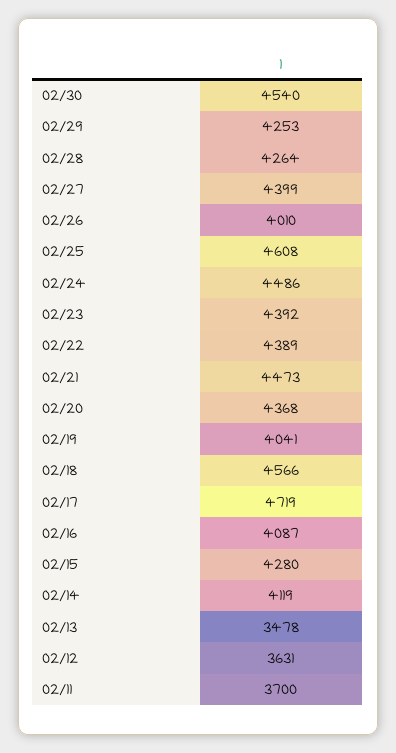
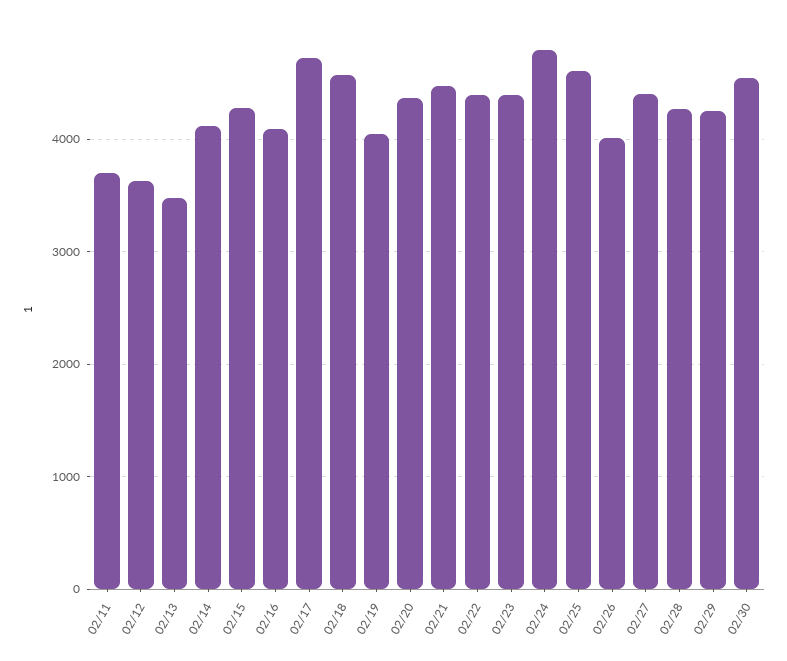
  {
    "02/30": 4540,
    "02/29": 4253,
    "02/28": 4264,
    "02/27": 4399,
    "02/26": 4010,
    "02/25": 4608,
-   "02/24": 4486,
+   "02/24": 4800,
    "02/23": 4392,
    "02/22": 4389,
    "02/21": 4473,
    "02/20": 4368,
    "02/19": 4041,
    "02/18": 4566,
    "02/17": 4719,
    "02/16": 4087,
    "02/15": 4280,
    "02/14": 4119,
    "02/13": 3478,
    "02/12": 3631,
    "02/11": 3700
  }

